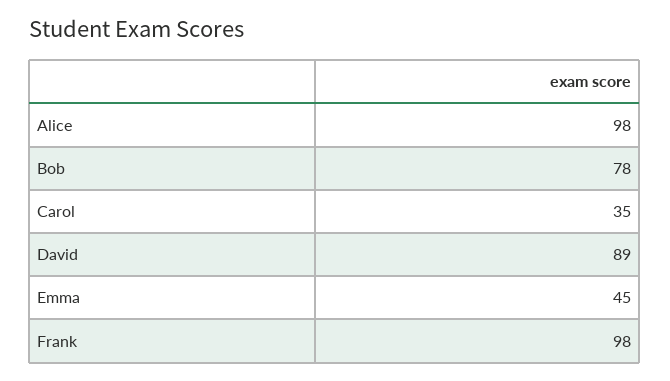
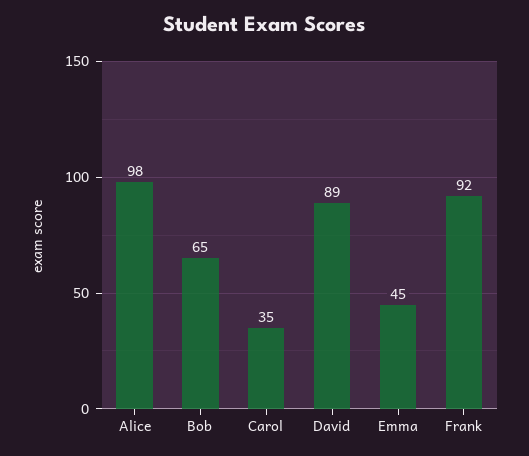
  {
    "Alice": 98,
-   "Bob": 78,
+   "Bob": 65,
    "Carol": 35,
    "David": 89,
    "Emma": 45,
-   "Frank": 98
+   "Frank": 92
  }

